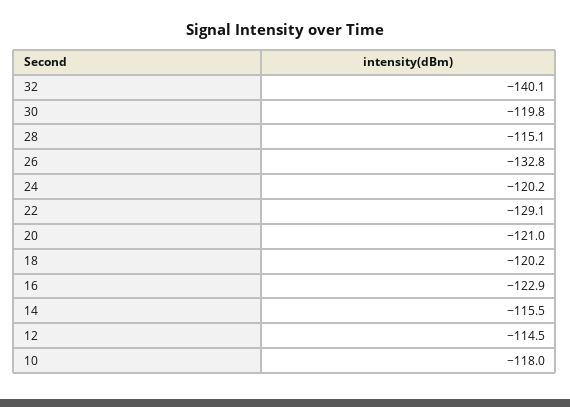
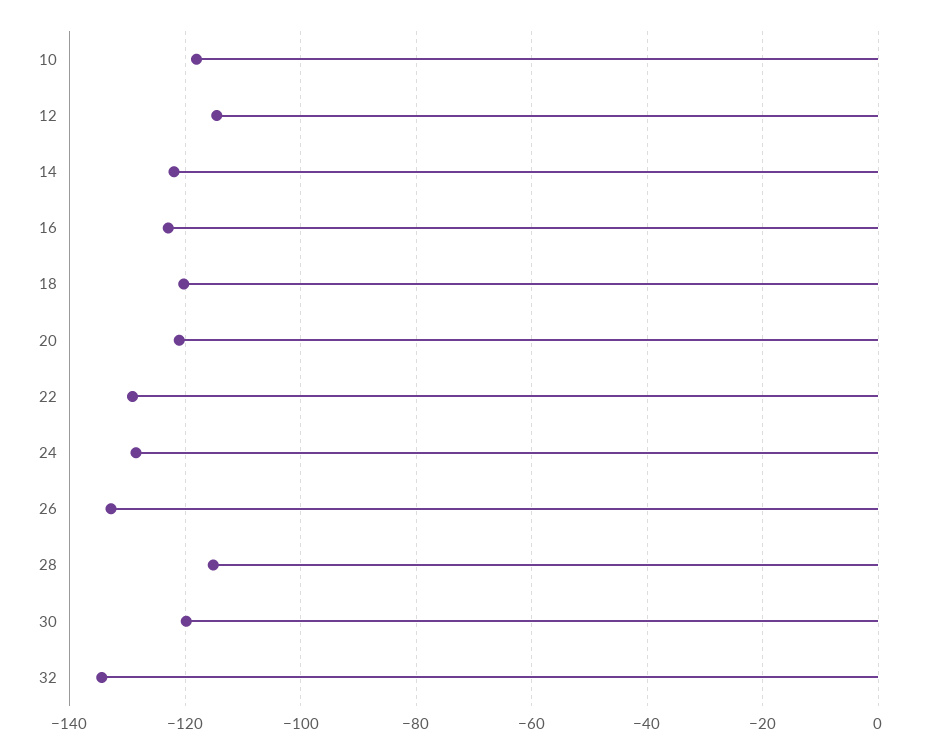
  {
-   "32": -140.1,
+   "32": -134,
    "30": -119.8,
    "28": -115.1,
    "26": -132.8,
-   "24": -120.2,
+   "24": -128,
    "22": -129.1,
    "20": -121,
    "18": -120.2,
    "16": -122.9,
-   "14": -115.5,
+   "14": -122,
    "12": -114.5,
    "10": -118
  }

